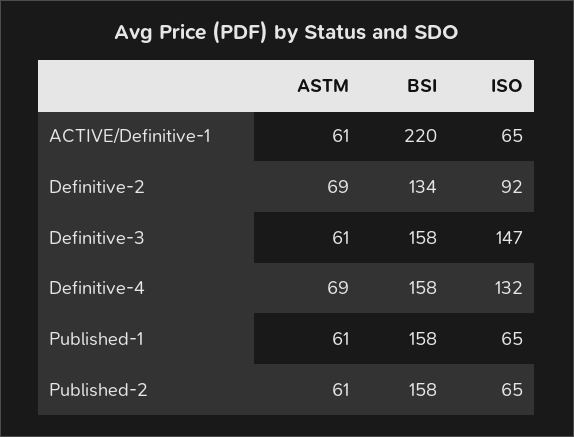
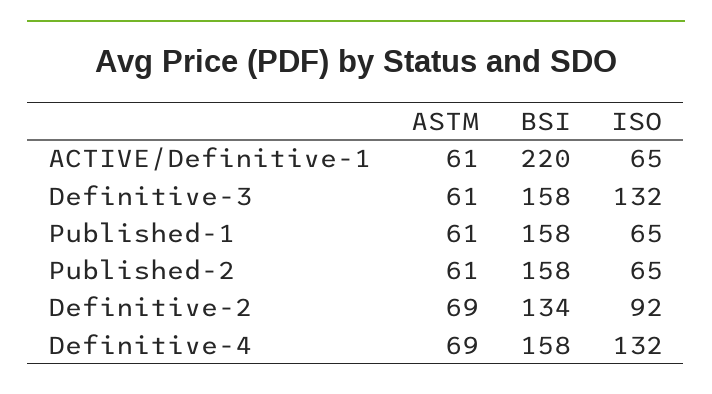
  {
    "ASTM": {
      "ACTIVE/Definitive-1": 61,
      "Definitive-2": 69,
      "Definitive-3": 61,
      "Definitive-4": 69,
      "Published-1": 61,
      "Published-2": 61
    },
    "BSI": {
      "ACTIVE/Definitive-1": 220,
      "Definitive-2": 134,
      "Definitive-3": 158,
      "Definitive-4": 158,
      "Published-1": 158,
      "Published-2": 158
    },
    "ISO": {
      "ACTIVE/Definitive-1": 65,
      "Definitive-2": 92,
-     "Definitive-3": 147,
+     "Definitive-3": 132,
      "Definitive-4": 132,
      "Published-1": 65,
      "Published-2": 65
    }
  }

